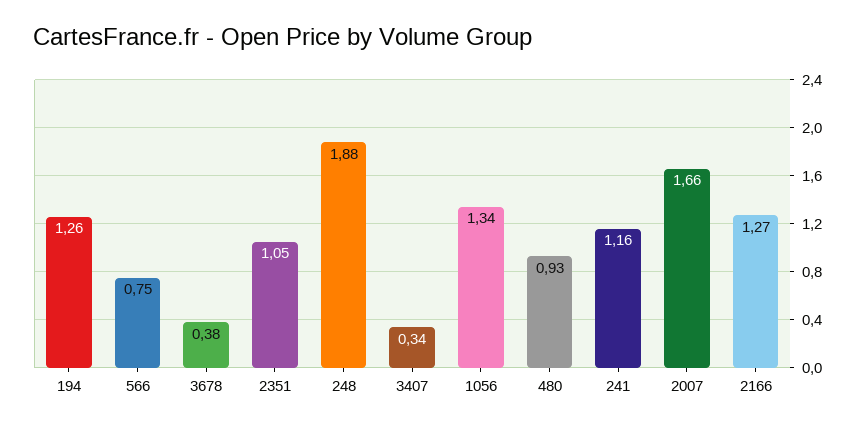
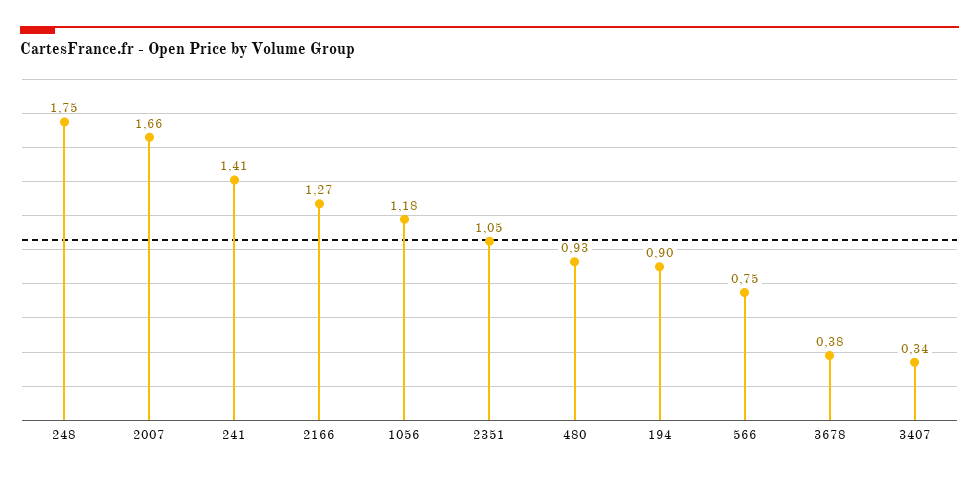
  {
-   "194": 1.26,
+   "194": 0.9,
    "566": 0.75,
    "3678": 0.38,
    "2351": 1.05,
-   "248": 1.88,
+   "248": 1.75,
    "3407": 0.34,
-   "1056": 1.34,
+   "1056": 1.18,
    "480": 0.93,
-   "241": 1.16,
+   "241": 1.41,
    "2007": 1.66,
    "2166": 1.27
  }

